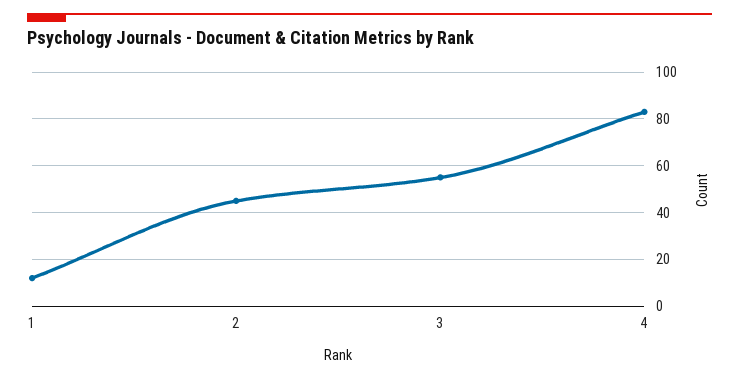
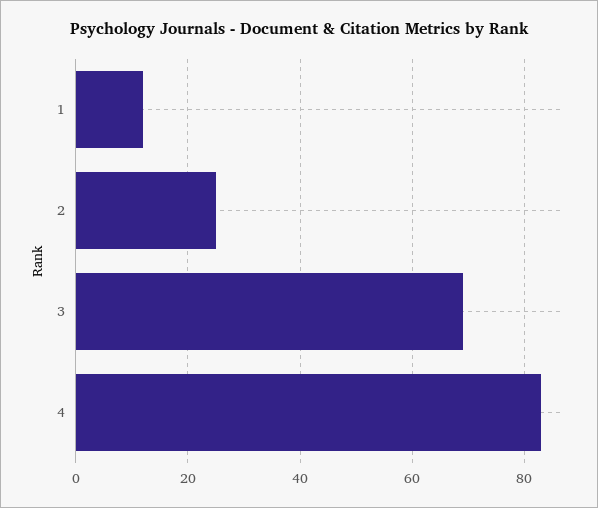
  {
    "1": 10,
-   "2": 45,
+   "2": 25,
-   "3": 55,
+   "3": 70,
    "4": 85
  }

